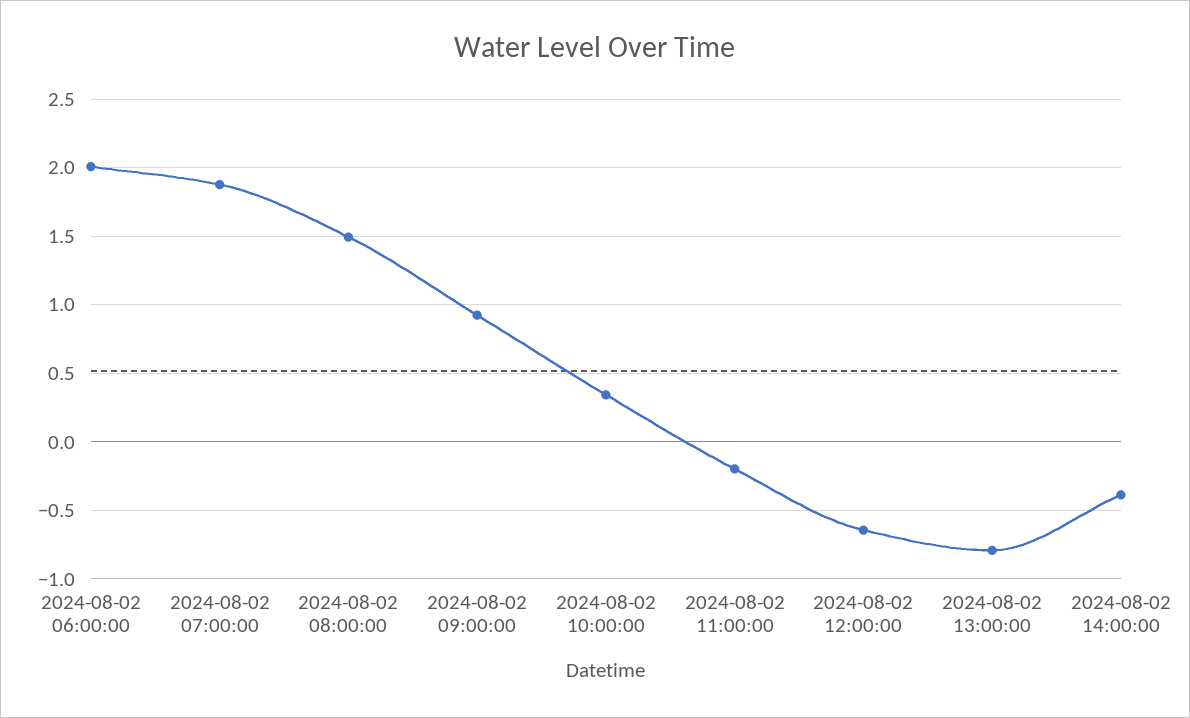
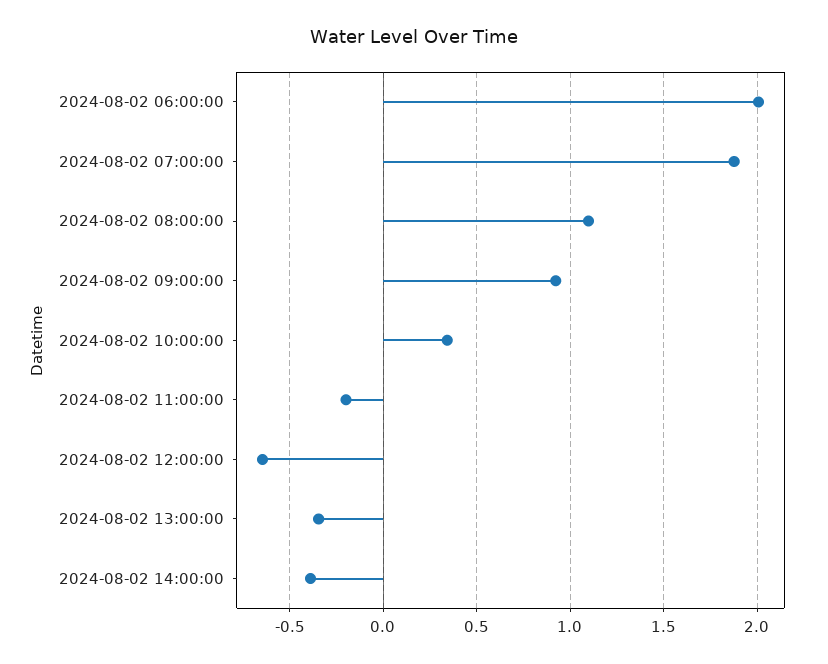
  {
    "2024-08-02 06:00:00": 2,
    "2024-08-02 07:00:00": 1.9,
-   "2024-08-02 08:00:00": 1.5,
+   "2024-08-02 08:00:00": 1.1,
    "2024-08-02 09:00:00": 0.9,
    "2024-08-02 10:00:00": 0.35,
    "2024-08-02 11:00:00": -0.2,
    "2024-08-02 12:00:00": -0.65,
-   "2024-08-02 13:00:00": -0.8,
+   "2024-08-02 13:00:00": -0.35,
    "2024-08-02 14:00:00": -0.4
  }

